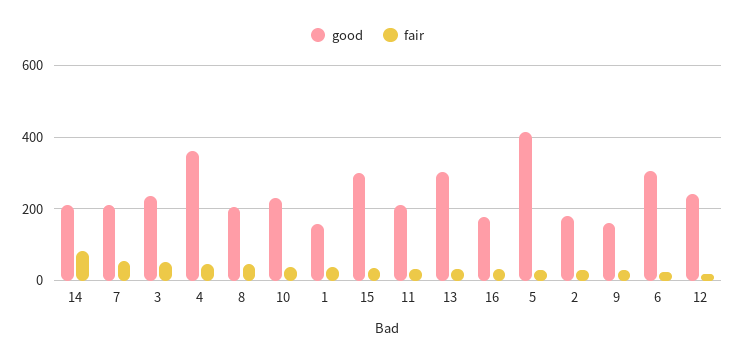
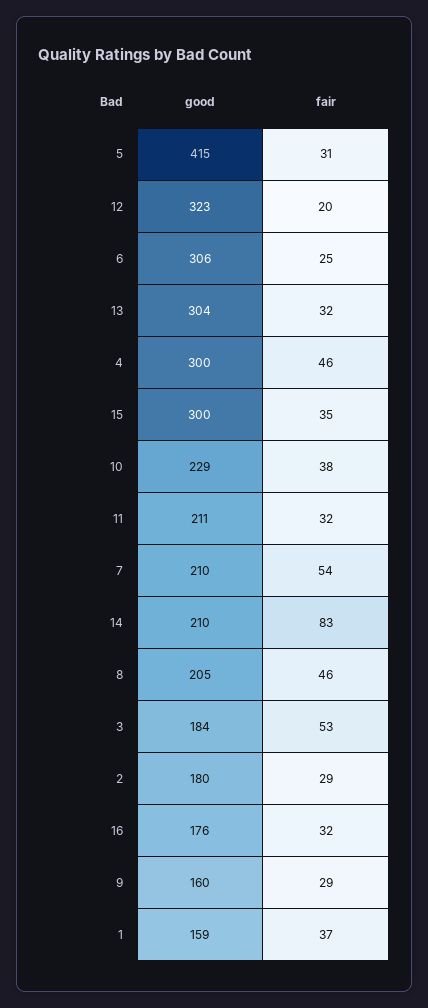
  {
    "good": {
      "14": 210,
      "7": 210,
-     "3": 240,
+     "3": 184,
-     "4": 360,
+     "4": 300,
      "8": 205,
      "10": 229,
      "1": 159,
      "15": 300,
      "11": 211,
      "13": 304,
      "16": 176,
      "5": 415,
      "2": 180,
      "9": 160,
      "6": 306,
-     "12": 240
+     "12": 323
    },
    "fair": {
      "14": 83,
      "7": 54,
      "3": 53,
      "4": 46,
      "8": 46,
      "10": 38,
      "1": 37,
      "15": 35,
      "11": 32,
      "13": 32,
      "16": 32,
      "5": 31,
      "2": 29,
      "9": 29,
      "6": 25,
      "12": 20
    }
  }

